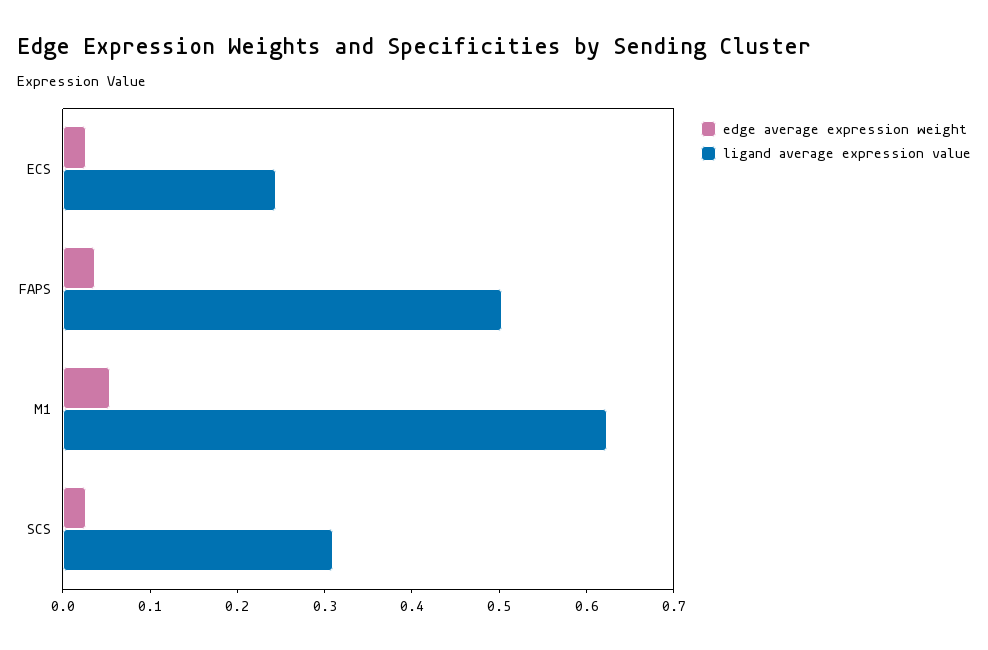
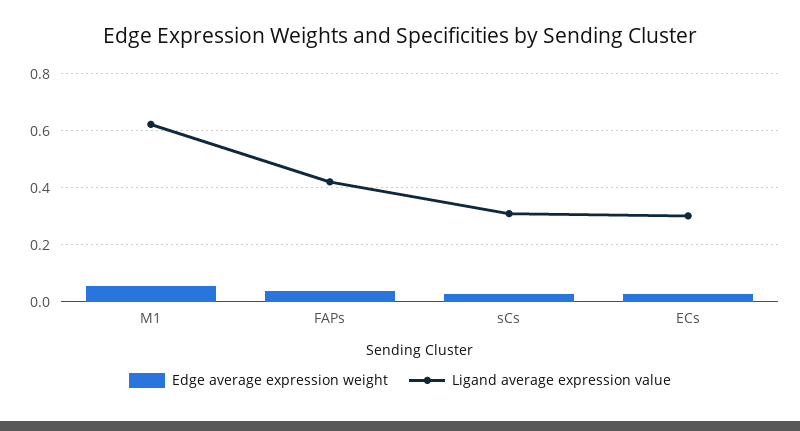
  {
    "edge average expression weight": {
      "ECS": 0.02,
      "FAPS": 0.04,
      "M1": 0.06,
      "SCS": 0.02
    },
    "ligand average expression value": {
-     "ECS": 0.24,
+     "ECS": 0.3,
-     "FAPS": 0.5,
+     "FAPS": 0.425,
      "M1": 0.62,
      "SCS": 0.32
    }
  }

